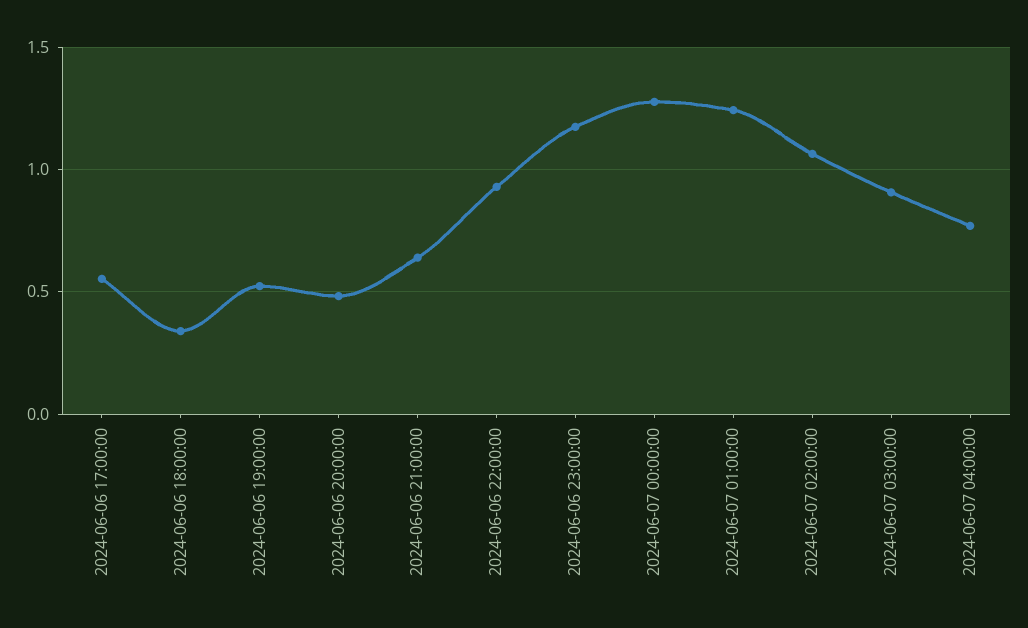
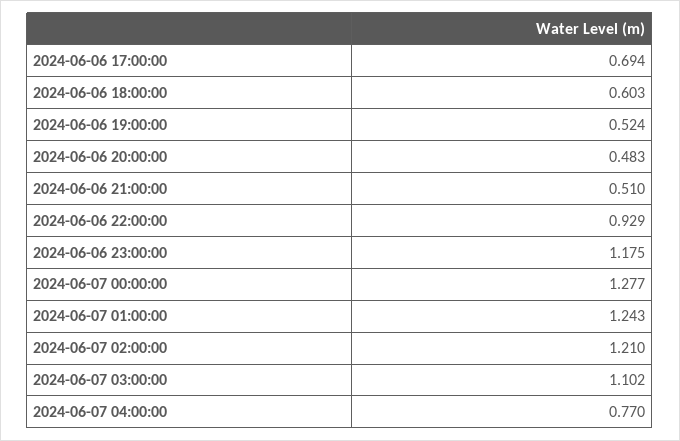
  {
-   "2024-06-06 17:00:00": 0.55,
+   "2024-06-06 17:00:00": 0.694,
-   "2024-06-06 18:00:00": 0.35,
+   "2024-06-06 18:00:00": 0.603,
    "2024-06-06 19:00:00": 0.524,
    "2024-06-06 20:00:00": 0.483,
-   "2024-06-06 21:00:00": 0.65,
+   "2024-06-06 21:00:00": 0.51,
    "2024-06-06 22:00:00": 0.929,
    "2024-06-06 23:00:00": 1.175,
    "2024-06-07 00:00:00": 1.277,
    "2024-06-07 01:00:00": 1.243,
-   "2024-06-07 02:00:00": 1.05,
+   "2024-06-07 02:00:00": 1.21,
-   "2024-06-07 03:00:00": 0.9,
+   "2024-06-07 03:00:00": 1.102,
    "2024-06-07 04:00:00": 0.77
  }

